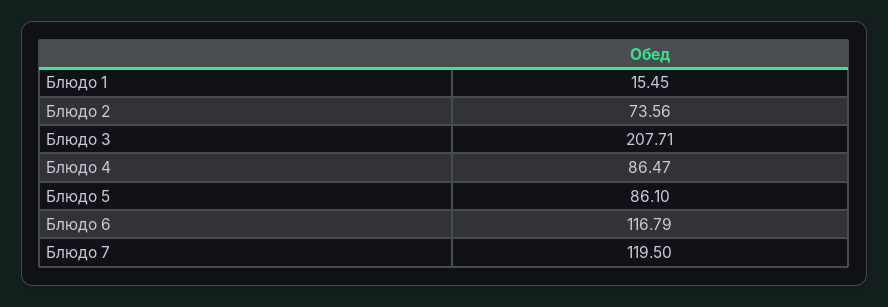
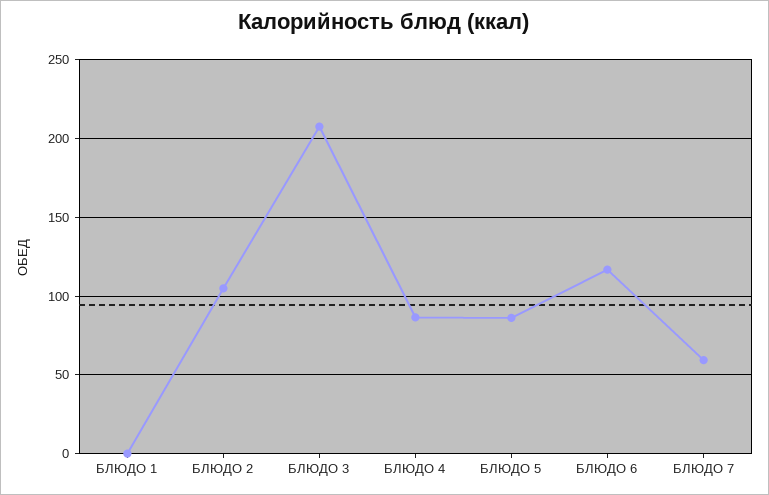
  {
-   "Блюдо 1": 15.45,
+   "Блюдо 1": 0,
-   "Блюдо 2": 73.56,
+   "Блюдо 2": 105,
    "Блюдо 3": 207.71,
    "Блюдо 4": 86.47,
    "Блюдо 5": 86.1,
    "Блюдо 6": 116.79,
-   "Блюдо 7": 119.5
+   "Блюдо 7": 60
  }

